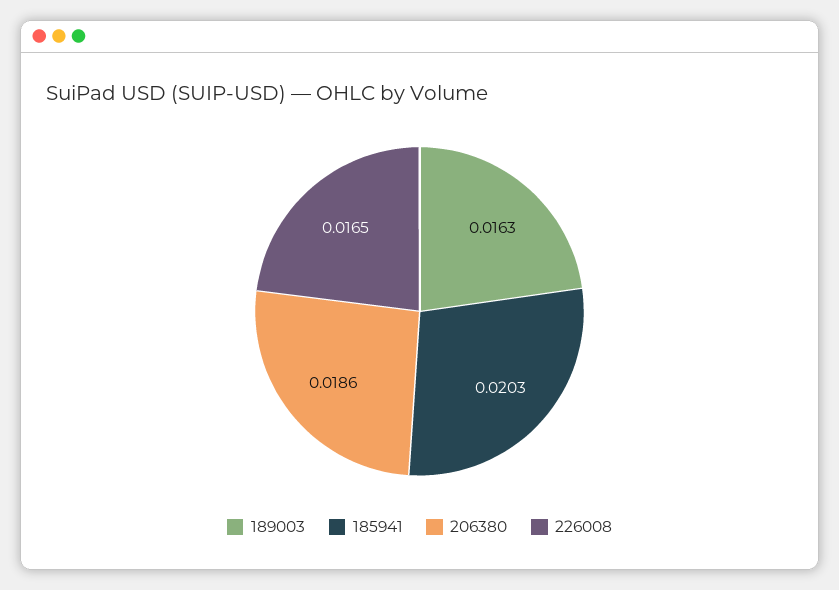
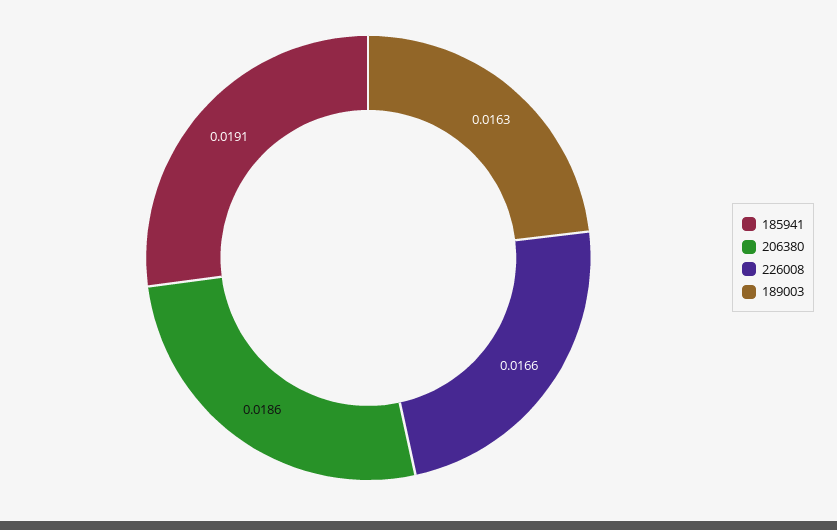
  {
    "189003": 0.0163,
-   "185941": 0.0203,
+   "185941": 0.0191,
    "206380": 0.0186,
-   "226008": 0.0165
+   "226008": 0.0166
  }

